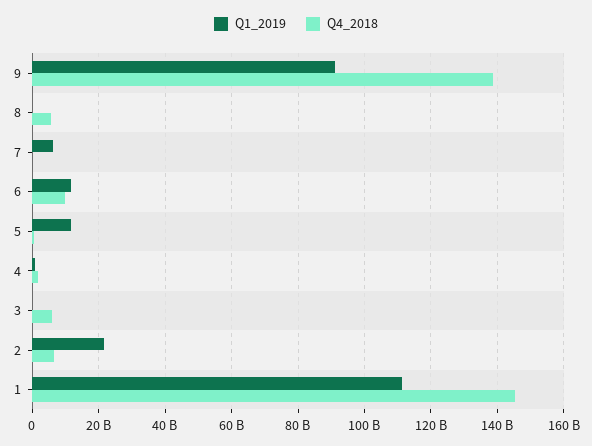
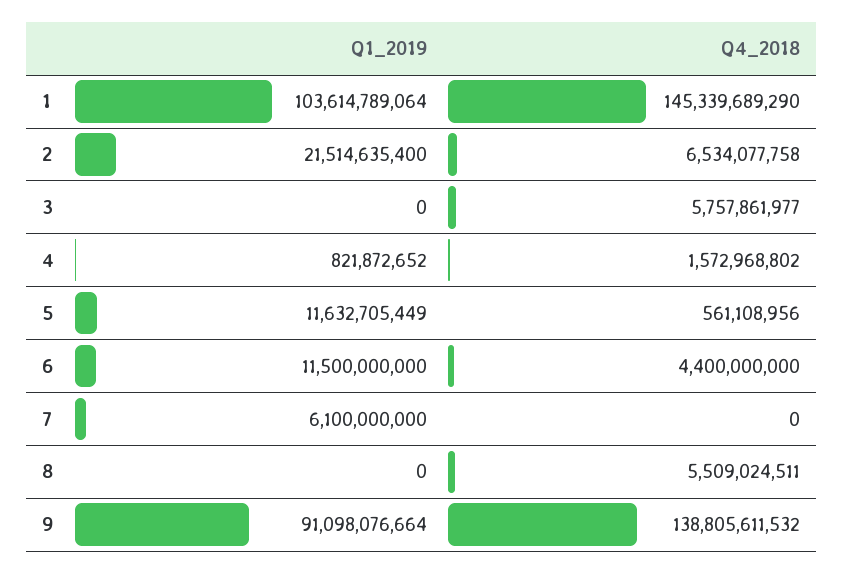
  {
    "Q1_2019": {
      "9": 91098076664,
      "8": 0,
      "7": 6100000000,
      "6": 11500000000,
      "5": 11632705449,
      "4": 821872652,
      "3": 0,
      "2": 21514635400,
-     "1": 112000000000
+     "1": 103614789064
    },
    "Q4_2018": {
      "9": 138805611532,
      "8": 5509024511,
      "7": 0,
-     "6": 10000000000,
+     "6": 4400000000,
      "5": 561108956,
      "4": 1572968802,
      "3": 5757861977,
      "2": 6534077758,
      "1": 145339689290
    }
  }

